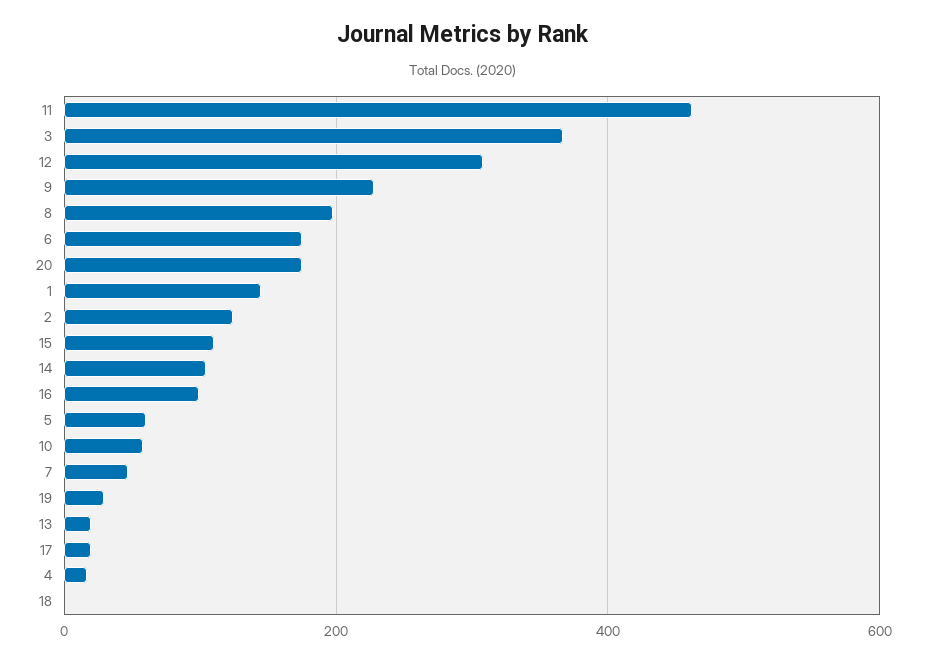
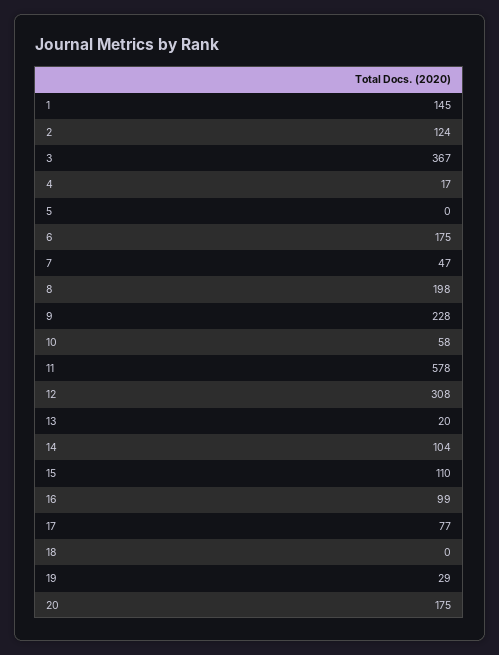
  {
-   "11": 460,
+   "11": 578,
    "3": 367,
    "12": 308,
    "9": 228,
    "8": 198,
    "6": 175,
    "20": 175,
    "1": 145,
    "2": 124,
    "15": 110,
    "14": 104,
    "16": 99,
-   "5": 60,
+   "5": 0,
    "10": 58,
    "7": 47,
    "19": 29,
    "13": 20,
-   "17": 20,
+   "17": 77,
    "4": 17,
    "18": 0
  }

